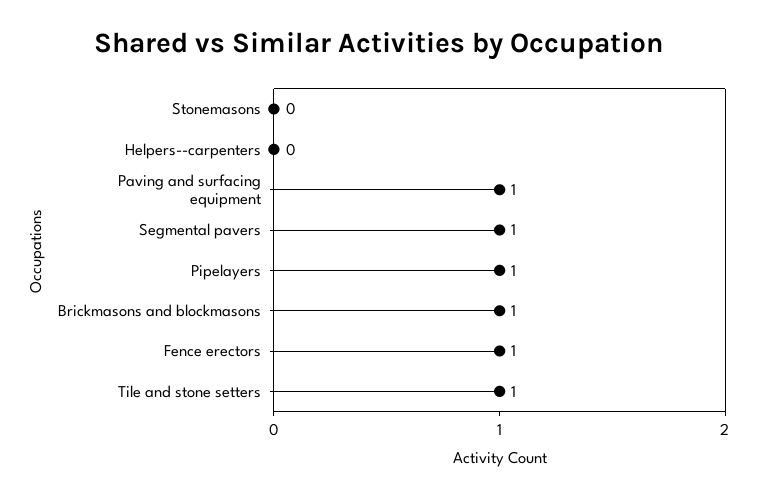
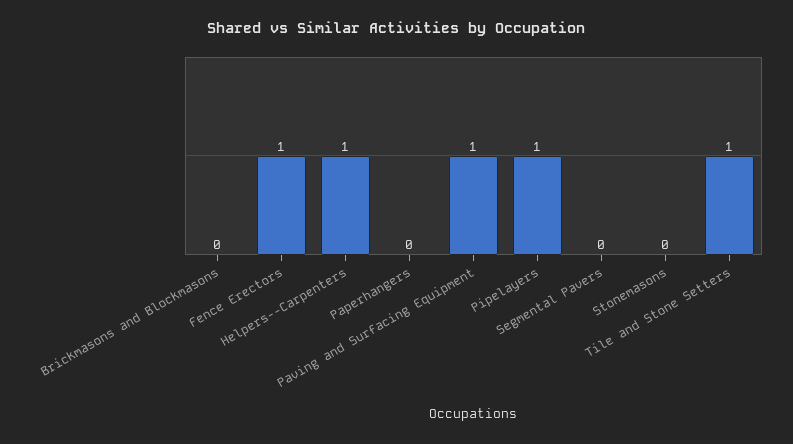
  {
    "Stonemasons": 0,
-   "Helpers--carpenters": 0,
+   "Helpers--carpenters": 1,
    "Paving and surfacing equipment": 1,
-   "Segmental pavers": 1,
+   "Segmental pavers": 0,
    "Pipelayers": 1,
-   "Brickmasons and blockmasons": 1,
+   "Brickmasons and blockmasons": 0,
    "Fence erectors": 1,
-   "Tile and stone setters": 1
+   "Tile and stone setters": 1,
+   "Paperhangers": 0
  }

